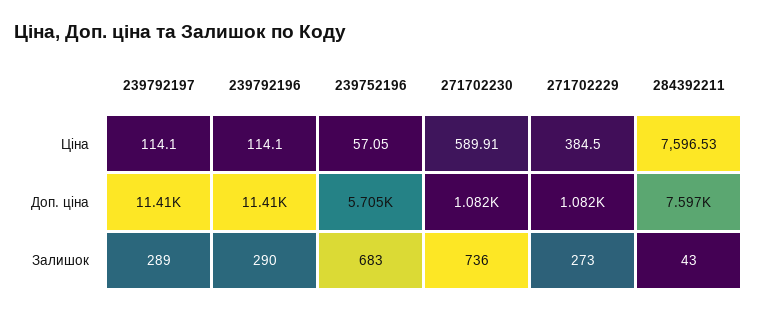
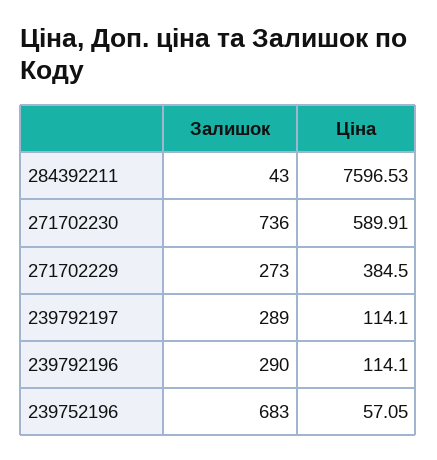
  {
    "239792197": {
      "Ціна": 114.1,
-     "Доп. ціна": 11410,
      "Залишок": 289
    },
    "239792196": {
      "Ціна": 114.1,
-     "Доп. ціна": 11410,
      "Залишок": 290
    },
    "239752196": {
      "Ціна": 57.05,
-     "Доп. ціна": 5705,
      "Залишок": 683
    },
    "271702230": {
      "Ціна": 589.91,
-     "Доп. ціна": 1082,
      "Залишок": 736
    },
    "271702229": {
      "Ціна": 384.5,
-     "Доп. ціна": 1082,
      "Залишок": 273
    },
    "284392211": {
      "Ціна": 7596.53,
-     "Доп. ціна": 7597,
      "Залишок": 43
    }
  }

